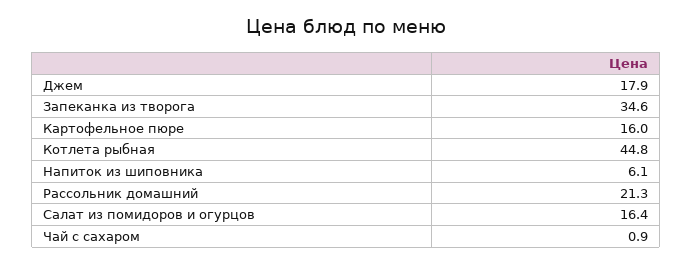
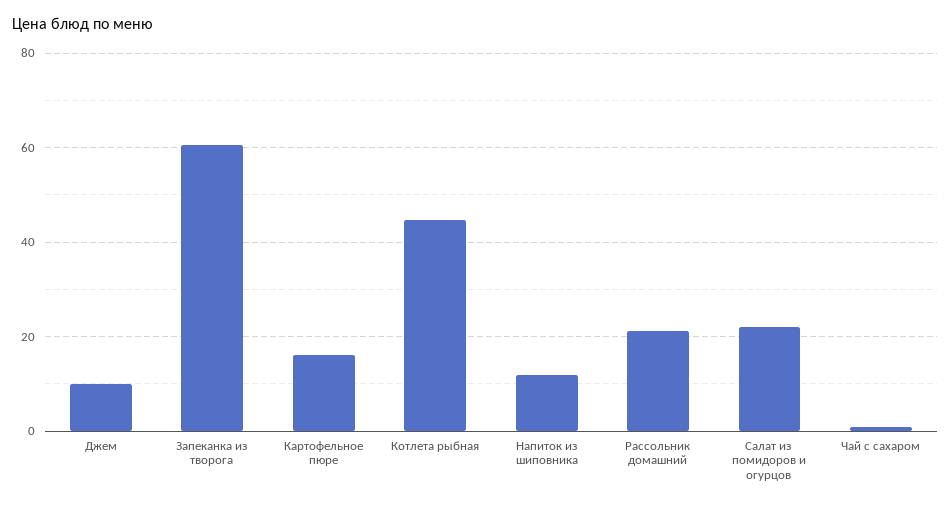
  {
-   "Джем": 17.9,
+   "Джем": 10,
-   "Запеканка из творога": 34.6,
+   "Запеканка из творога": 60,
    "Картофельное пюре": 16,
    "Котлета рыбная": 44.8,
-   "Напиток из шиповника": 6.1,
+   "Напиток из шиповника": 12,
    "Рассольник домашний": 21.3,
-   "Салат из помидоров и огурцов": 16.4,
+   "Салат из помидоров и огурцов": 22,
    "Чай с сахаром": 0.9
  }

